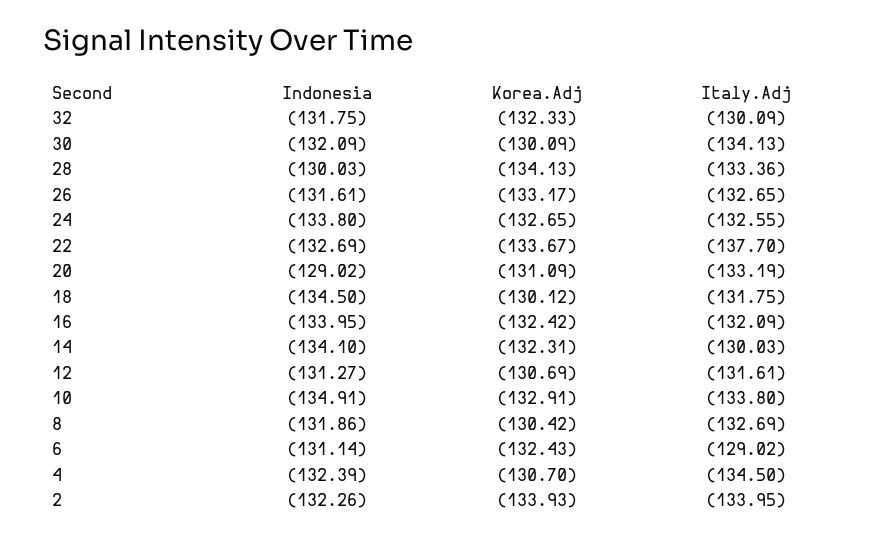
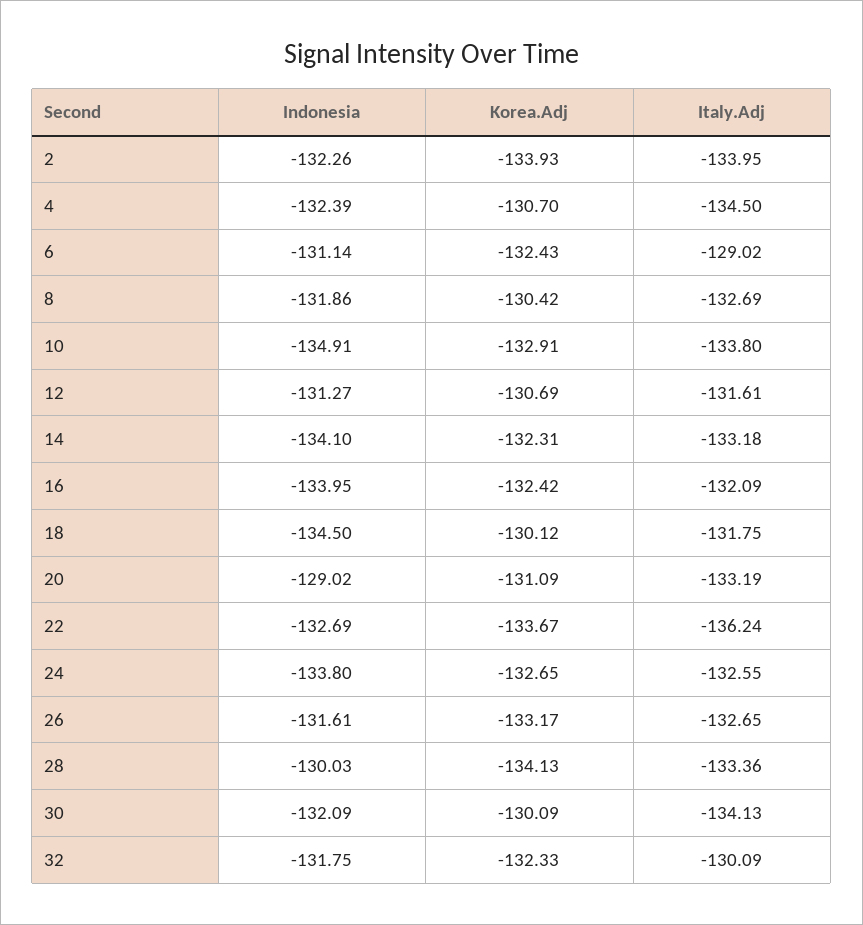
  {
    "Indonesia": {
      "32": -131.75,
      "30": -132.09,
      "28": -130.03,
      "26": -131.61,
      "24": -133.8,
      "22": -132.69,
      "20": -129.02,
      "18": -134.5,
      "16": -133.95,
      "14": -134.1,
      "12": -131.27,
      "10": -134.91,
      "8": -131.86,
      "6": -131.14,
      "4": -132.39,
      "2": -132.26
    },
    "Korea.Adj": {
      "32": -132.33,
      "30": -130.09,
      "28": -134.13,
      "26": -133.17,
      "24": -132.65,
      "22": -133.67,
      "20": -131.09,
      "18": -130.12,
      "16": -132.42,
      "14": -132.31,
      "12": -130.69,
      "10": -132.91,
      "8": -130.42,
      "6": -132.43,
      "4": -130.7,
      "2": -133.93
    },
    "Italy.Adj": {
      "32": -130.09,
      "30": -134.13,
      "28": -133.36,
      "26": -132.65,
      "24": -132.55,
-     "22": -137.7,
+     "22": -136.24,
      "20": -133.19,
      "18": -131.75,
      "16": -132.09,
-     "14": -130.03,
+     "14": -133.18,
      "12": -131.61,
      "10": -133.8,
      "8": -132.69,
      "6": -129.02,
      "4": -134.5,
      "2": -133.95
    }
  }

